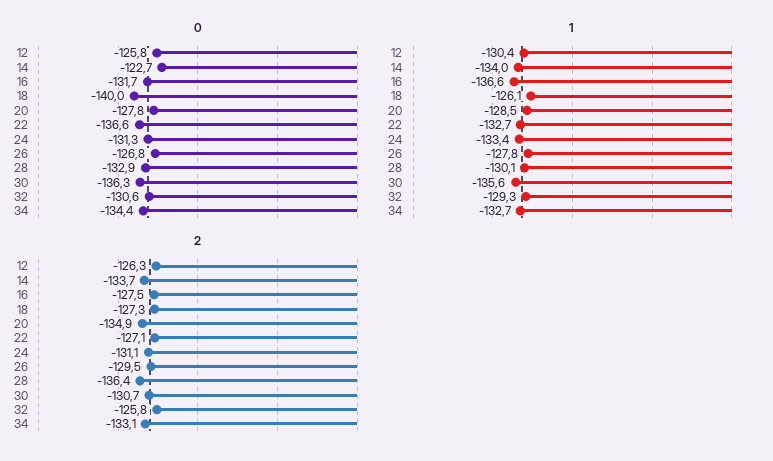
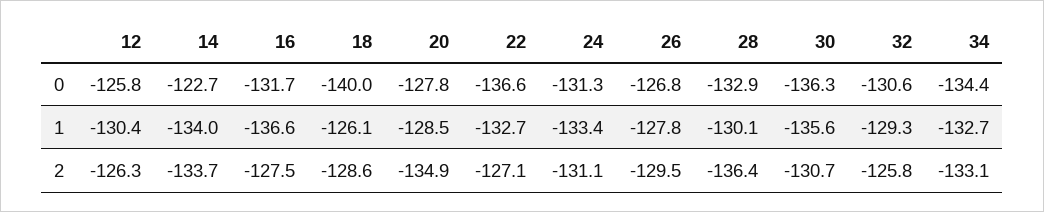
  {
    "0": {
      "12": -125.8,
      "14": -122.7,
      "16": -131.7,
      "18": -140,
      "20": -127.8,
      "22": -136.6,
      "24": -131.3,
      "26": -126.8,
      "28": -132.9,
      "30": -136.3,
      "32": -130.6,
      "34": -134.4
    },
    "1": {
      "12": -130.4,
      "14": -134,
      "16": -136.6,
      "18": -126.1,
      "20": -128.5,
      "22": -132.7,
      "24": -133.4,
      "26": -127.8,
      "28": -130.1,
      "30": -135.6,
      "32": -129.3,
      "34": -132.7
    },
    "2": {
      "12": -126.3,
      "14": -133.7,
      "16": -127.5,
-     "18": -127.3,
+     "18": -128.6,
      "20": -134.9,
      "22": -127.1,
      "24": -131.1,
      "26": -129.5,
      "28": -136.4,
      "30": -130.7,
      "32": -125.8,
      "34": -133.1
    }
  }

